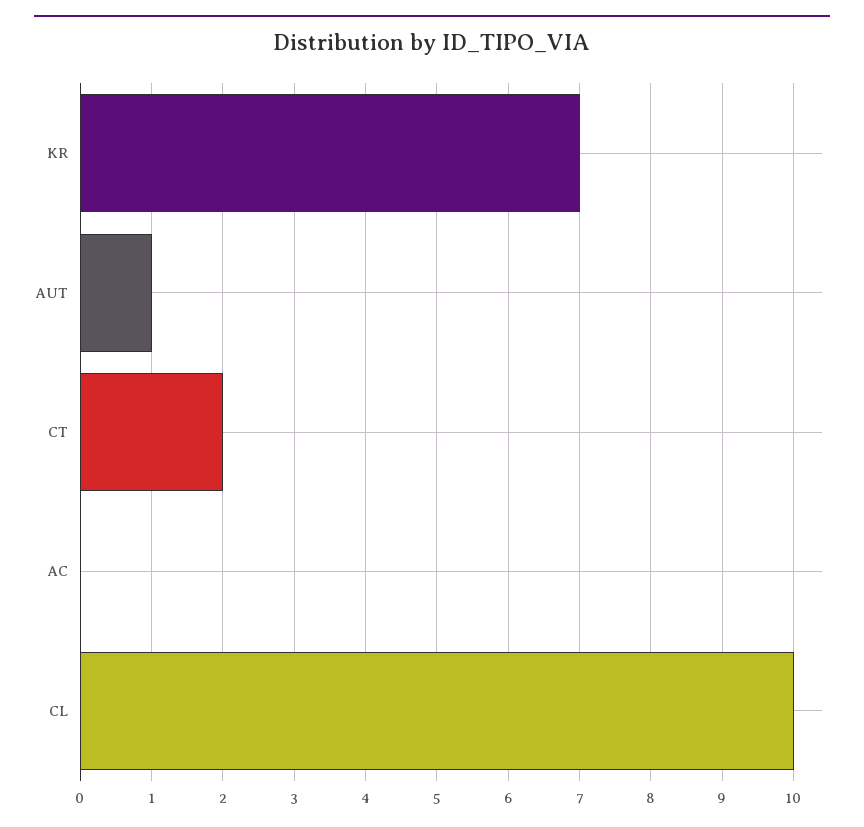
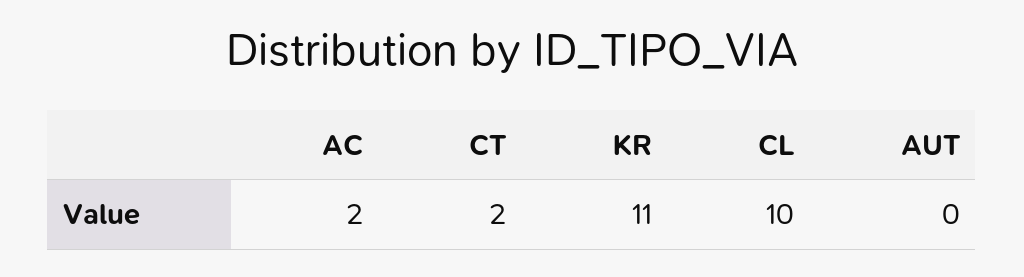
  {
-   "KR": 7,
+   "KR": 11,
-   "AUT": 1,
+   "AUT": 0,
    "CT": 2,
-   "AC": 0,
+   "AC": 2,
    "CL": 10
  }

